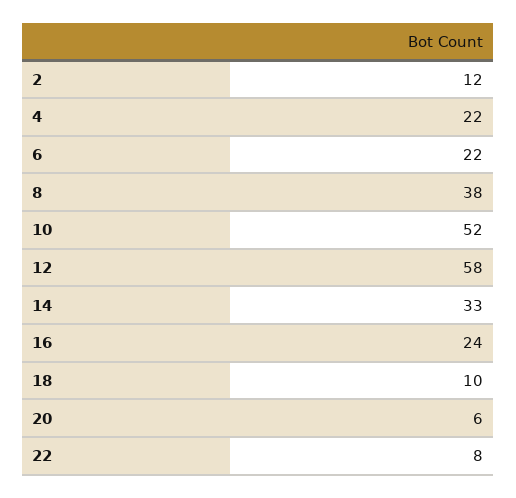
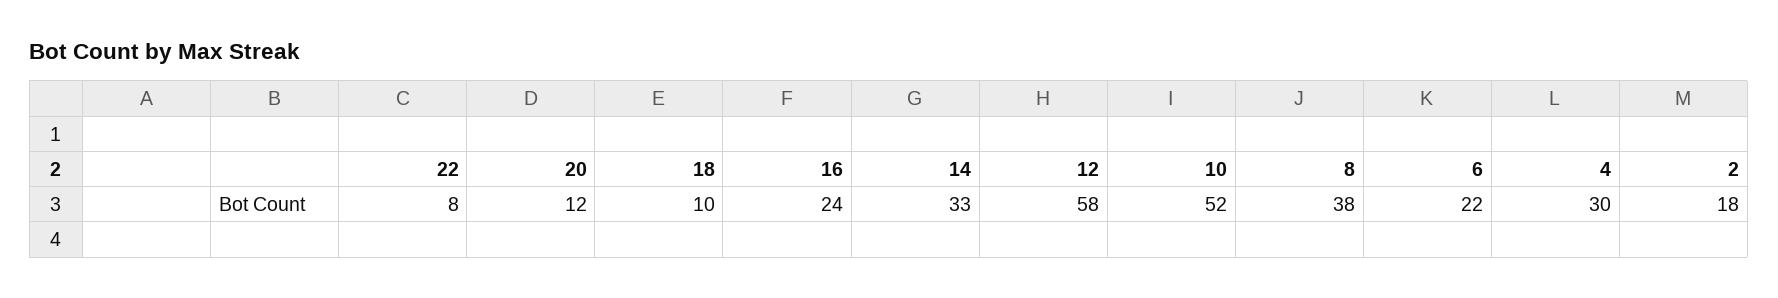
  {
-   "2": 12,
+   "2": 18,
-   "4": 22,
+   "4": 30,
    "6": 22,
    "8": 38,
    "10": 52,
    "12": 58,
    "14": 33,
    "16": 24,
    "18": 10,
-   "20": 6,
+   "20": 12,
    "22": 8
  }

